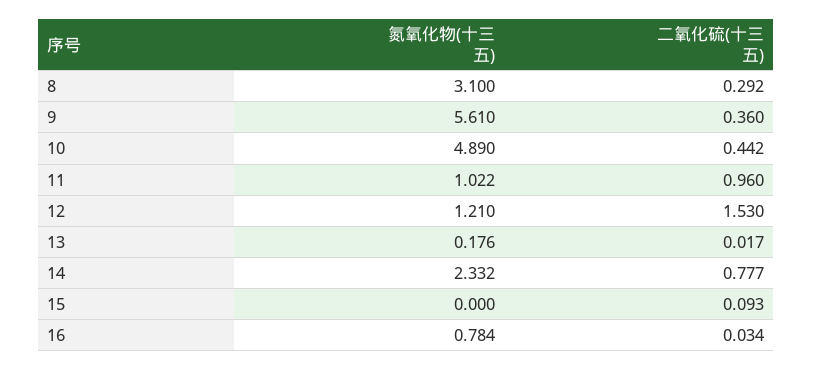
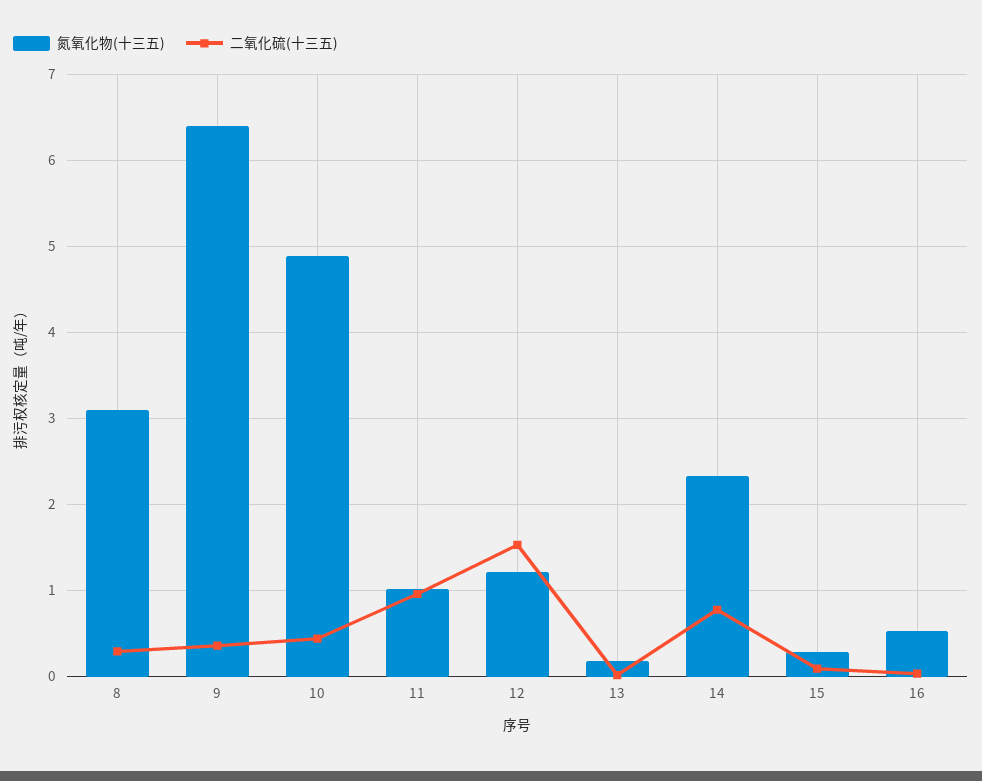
  {
    "氮氧化物(十三五)": {
      "8": 3.1,
-     "9": 5.61,
+     "9": 6.4,
      "10": 4.89,
      "11": 1.022,
      "12": 1.21,
      "13": 0.176,
      "14": 2.332,
-     "15": 0,
+     "15": 0.3,
-     "16": 0.784
+     "16": 0.5
    },
    "二氧化硫(十三五)": {
      "8": 0.292,
      "9": 0.36,
      "10": 0.442,
      "11": 0.96,
      "12": 1.53,
      "13": 0.017,
      "14": 0.777,
      "15": 0.093,
      "16": 0.034
    }
  }

